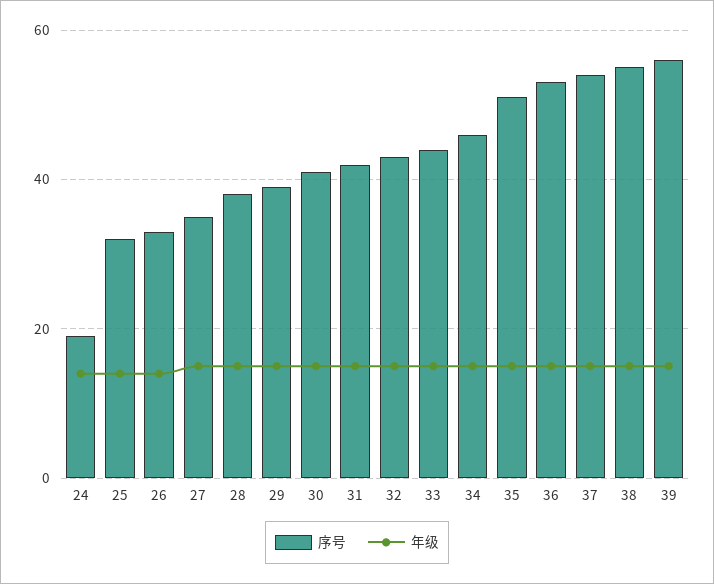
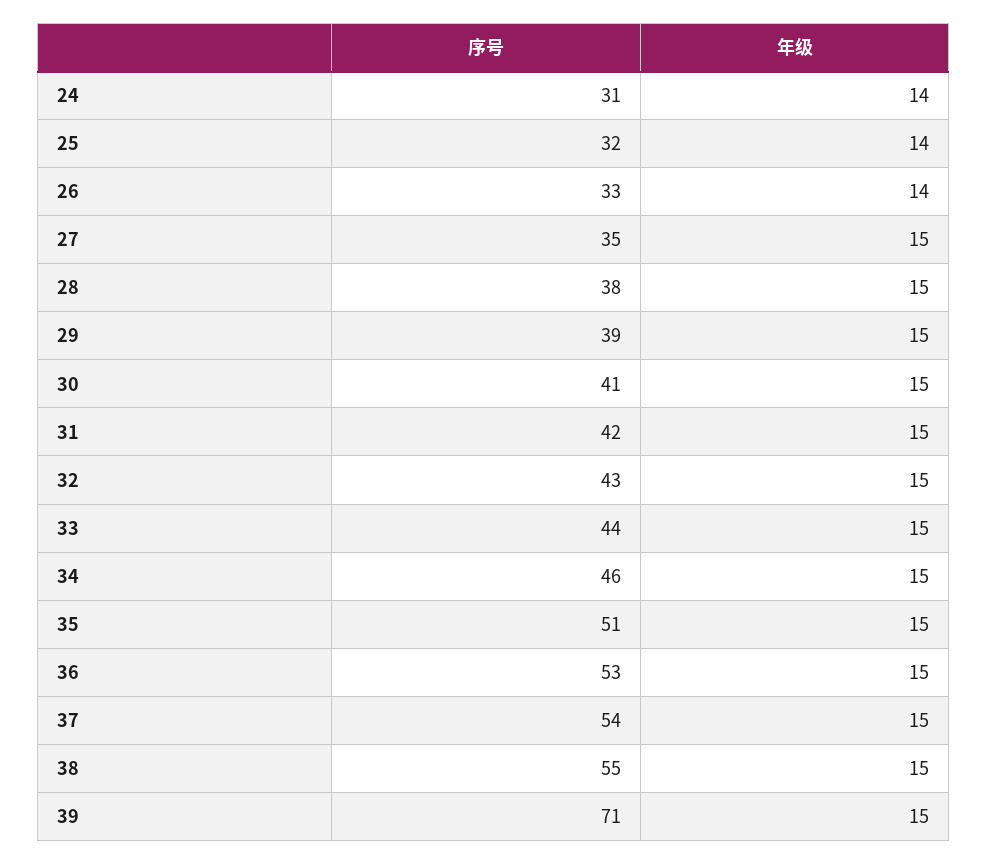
  {
    "序号": {
-     "24": 20,
+     "24": 31,
      "25": 32,
      "26": 33,
      "27": 35,
      "28": 38,
      "29": 39,
      "30": 41,
      "31": 42,
      "32": 43,
      "33": 44,
      "34": 46,
      "35": 51,
      "36": 53,
      "37": 54,
      "38": 55,
-     "39": 55
+     "39": 71
    },
    "年级": {
      "24": 14,
      "25": 14,
      "26": 14,
      "27": 15,
      "28": 15,
      "29": 15,
      "30": 15,
      "31": 15,
      "32": 15,
      "33": 15,
      "34": 15,
      "35": 15,
      "36": 15,
      "37": 15,
      "38": 15,
      "39": 15
    }
  }

